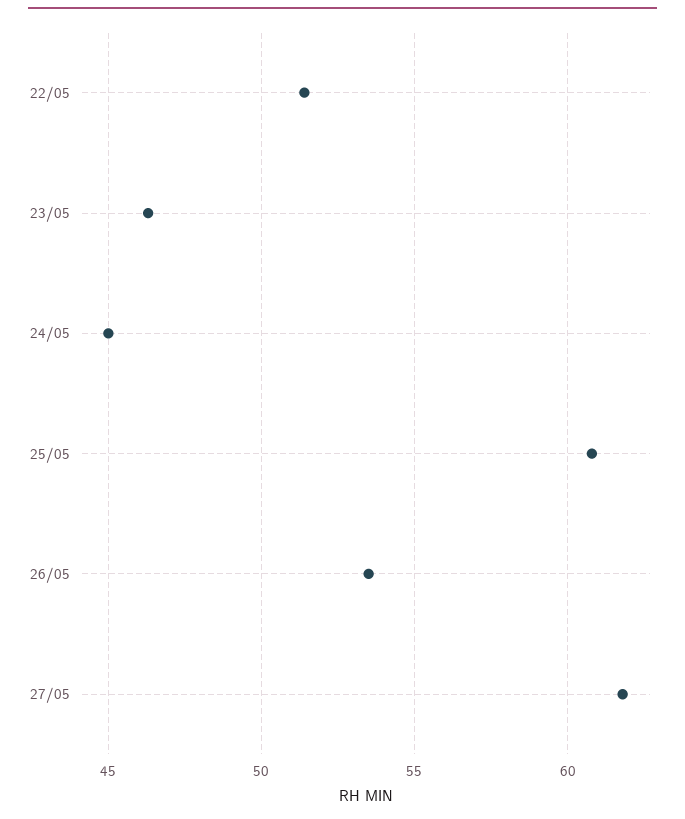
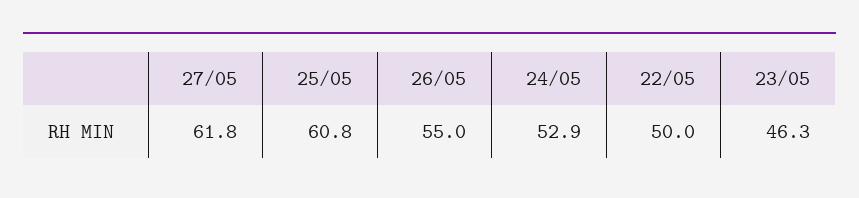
  {
-   "22/05": 51.5,
+   "22/05": 50,
    "23/05": 46.3,
-   "24/05": 45,
+   "24/05": 52.9,
    "25/05": 60.8,
-   "26/05": 53.5,
+   "26/05": 55,
    "27/05": 61.8
  }

